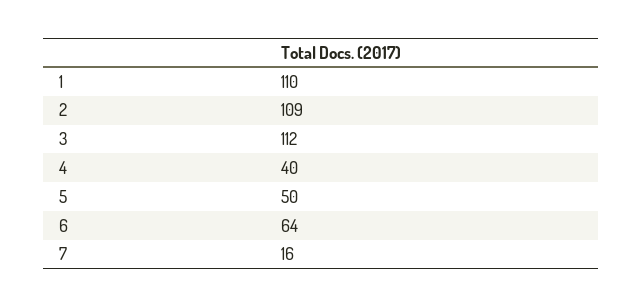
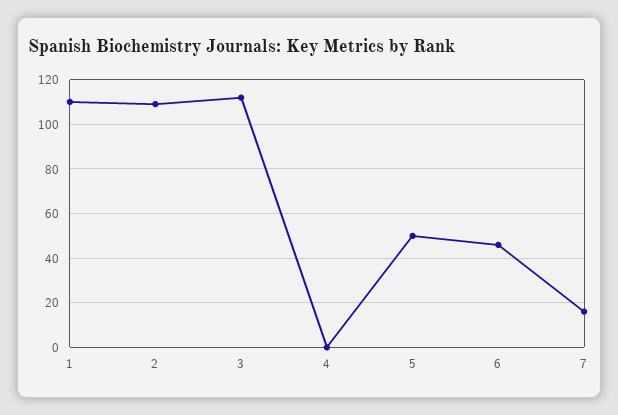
  {
    "1": 110,
    "2": 109,
    "3": 112,
-   "4": 40,
+   "4": 0,
    "5": 50,
-   "6": 64,
+   "6": 45,
    "7": 16
  }

